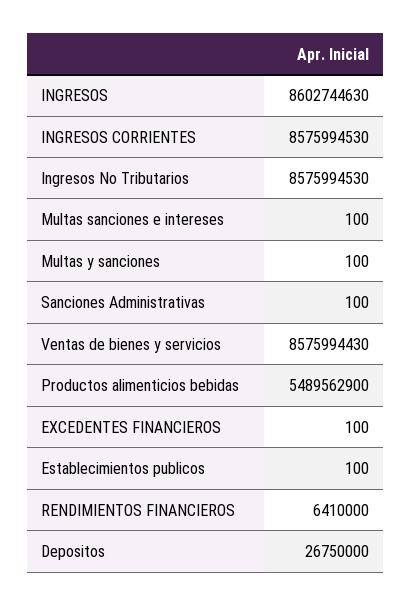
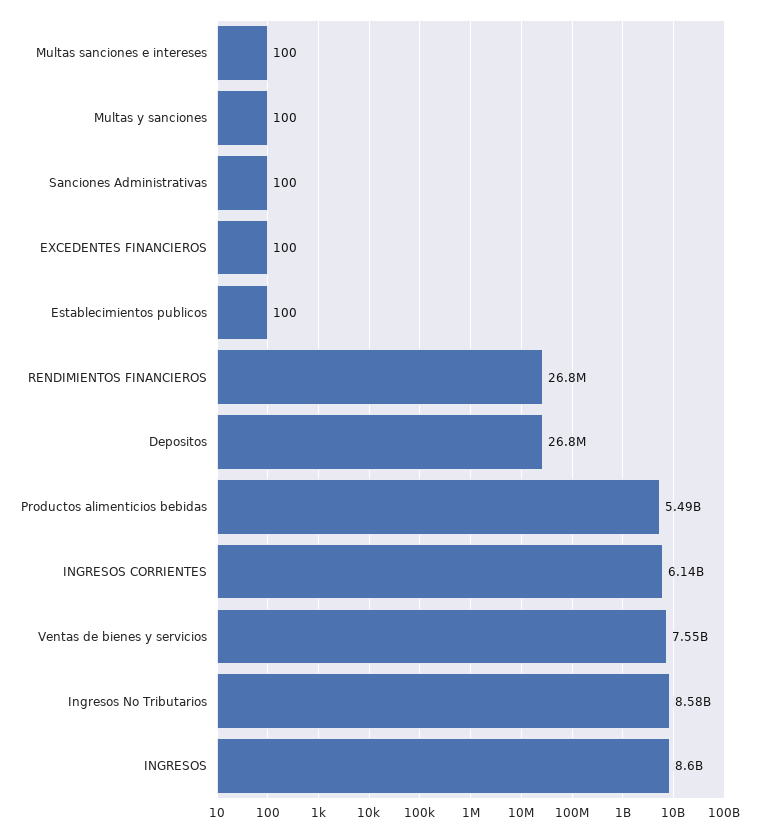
  {
    "INGRESOS": 8602744630,
-   "INGRESOS CORRIENTES": 8575994530,
+   "INGRESOS CORRIENTES": 6140000000,
    "Ingresos No Tributarios": 8575994530,
    "Multas sanciones e intereses": 100,
    "Multas y sanciones": 100,
    "Sanciones Administrativas": 100,
-   "Ventas de bienes y servicios": 8575994430,
+   "Ventas de bienes y servicios": 7550000000,
    "Productos alimenticios bebidas": 5489562900,
    "EXCEDENTES FINANCIEROS": 100,
    "Establecimientos publicos": 100,
-   "RENDIMIENTOS FINANCIEROS": 6410000,
+   "RENDIMIENTOS FINANCIEROS": 26800000,
    "Depositos": 26750000
  }

